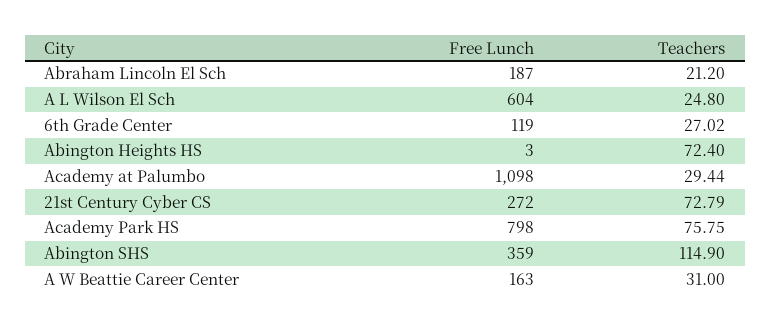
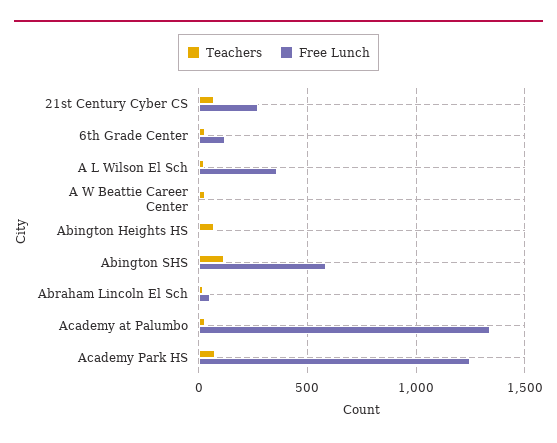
  {
    "Free Lunch": {
-     "Abraham Lincoln El Sch": 187,
+     "Abraham Lincoln El Sch": 50,
-     "A L Wilson El Sch": 604,
+     "A L Wilson El Sch": 350,
      "6th Grade Center": 119,
      "Abington Heights HS": 3,
-     "Academy at Palumbo": 1098,
+     "Academy at Palumbo": 1350,
      "21st Century Cyber CS": 272,
-     "Academy Park HS": 798,
+     "Academy Park HS": 1250,
-     "Abington SHS": 359,
+     "Abington SHS": 600,
-     "A W Beattie Career Center": 163
+     "A W Beattie Career Center": 0
    },
    "Teachers": {
      "Abraham Lincoln El Sch": 21.2,
      "A L Wilson El Sch": 24.8,
      "6th Grade Center": 27.02,
      "Abington Heights HS": 72.4,
      "Academy at Palumbo": 29.44,
      "21st Century Cyber CS": 72.79,
      "Academy Park HS": 75.75,
      "Abington SHS": 114.9,
      "A W Beattie Career Center": 31
    }
  }

